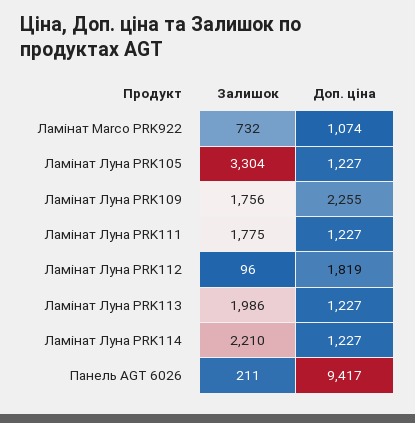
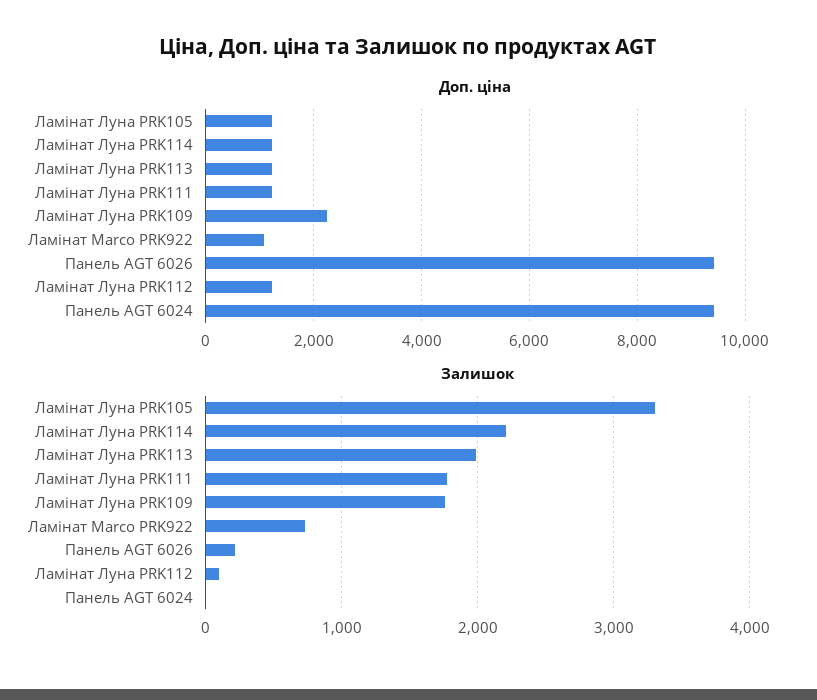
  {
    "Залишок": {
      "Ламінат Marco PRK922": 732,
      "Ламінат Луна PRK105": 3304,
      "Ламінат Луна PRK109": 1756,
      "Ламінат Луна PRK111": 1775,
      "Ламінат Луна PRK112": 96,
      "Ламінат Луна PRK113": 1986,
      "Ламінат Луна PRK114": 2210,
-     "Панель AGT 6026": 211
+     "Панель AGT 6026": 211,
+     "Панель AGT 6024": 0
    },
    "Доп. ціна": {
      "Ламінат Marco PRK922": 1074,
      "Ламінат Луна PRK105": 1227,
      "Ламінат Луна PRK109": 2255,
      "Ламінат Луна PRK111": 1227,
-     "Ламінат Луна PRK112": 1819,
+     "Ламінат Луна PRK112": 1200,
      "Ламінат Луна PRK113": 1227,
      "Ламінат Луна PRK114": 1227,
-     "Панель AGT 6026": 9417
+     "Панель AGT 6026": 9417,
+     "Панель AGT 6024": 9400
    }
  }

